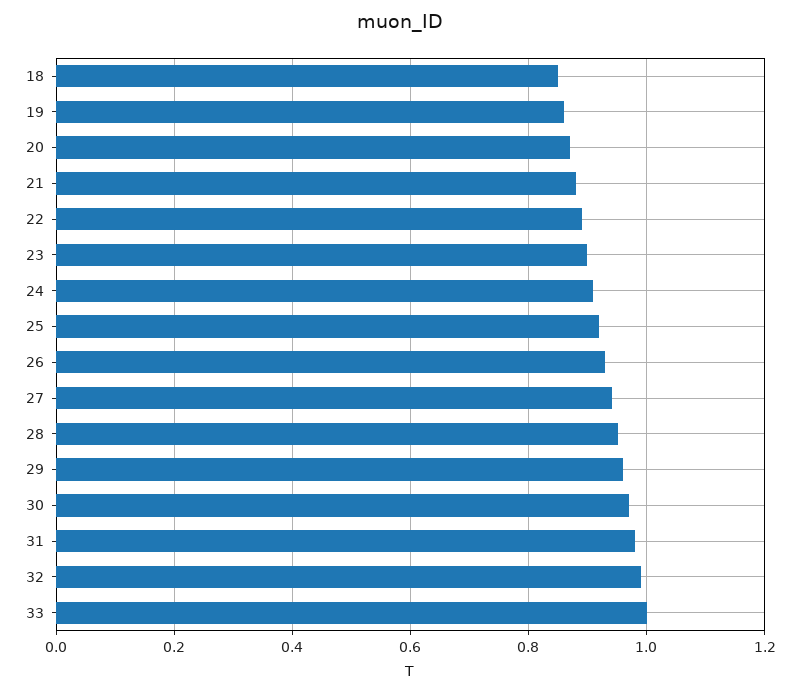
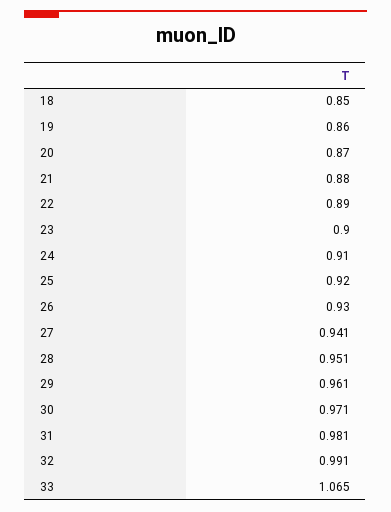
  {
    "18": 0.85,
    "19": 0.86,
    "20": 0.87,
    "21": 0.88,
    "22": 0.89,
    "23": 0.9,
    "24": 0.91,
    "25": 0.92,
    "26": 0.93,
    "27": 0.941,
    "28": 0.951,
    "29": 0.961,
    "30": 0.971,
    "31": 0.981,
    "32": 0.991,
-   "33": 1
+   "33": 1.065
  }

